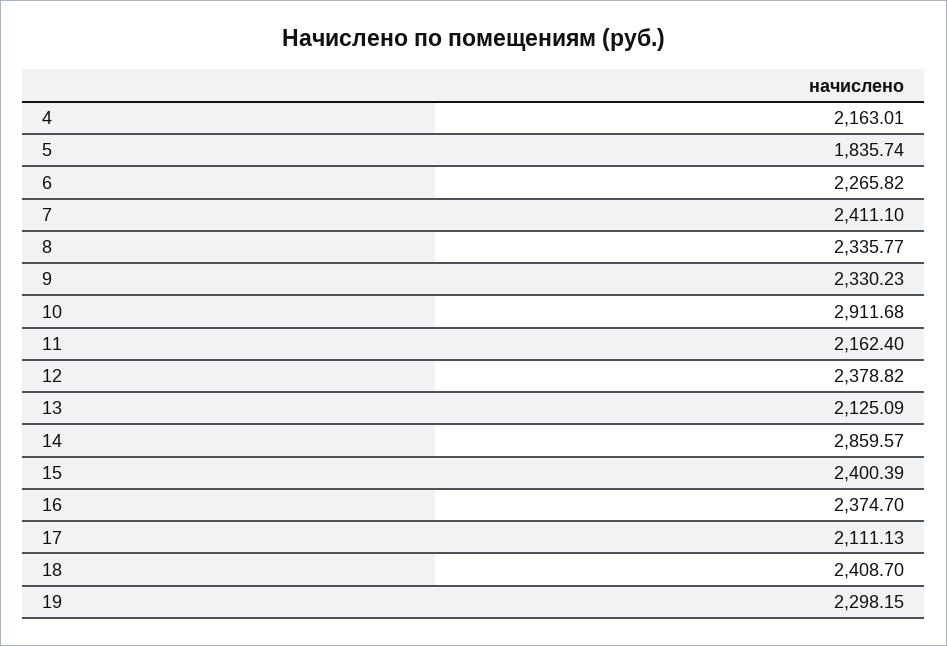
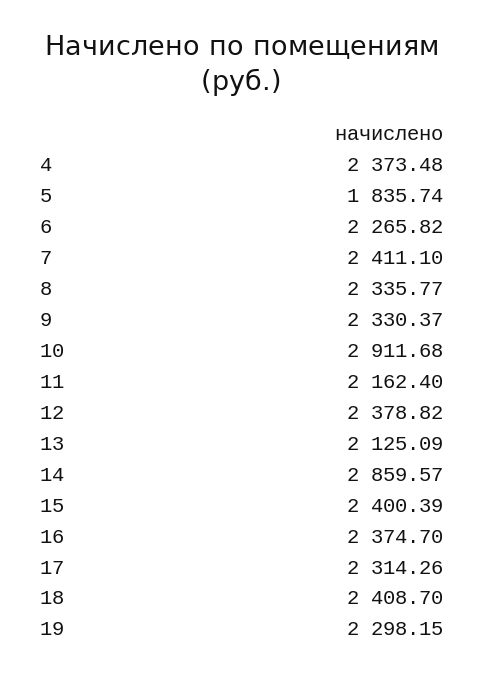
  {
-   "4": 2163.01,
+   "4": 2373.48,
    "5": 1835.74,
    "6": 2265.82,
    "7": 2411.1,
    "8": 2335.77,
-   "9": 2330.23,
+   "9": 2330.37,
    "10": 2911.68,
    "11": 2162.4,
    "12": 2378.82,
    "13": 2125.09,
    "14": 2859.57,
    "15": 2400.39,
    "16": 2374.7,
-   "17": 2111.13,
+   "17": 2314.26,
    "18": 2408.7,
    "19": 2298.15
  }

